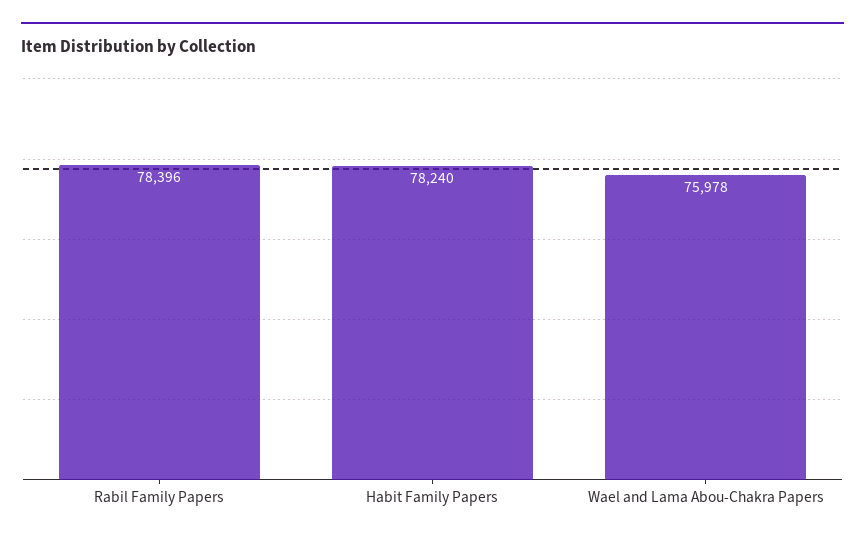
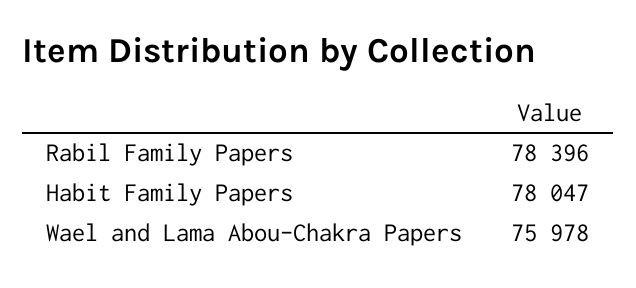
  {
    "Rabil Family Papers": 78396,
-   "Habit Family Papers": 78240,
+   "Habit Family Papers": 78047,
    "Wael and Lama Abou-Chakra Papers": 75978
  }

